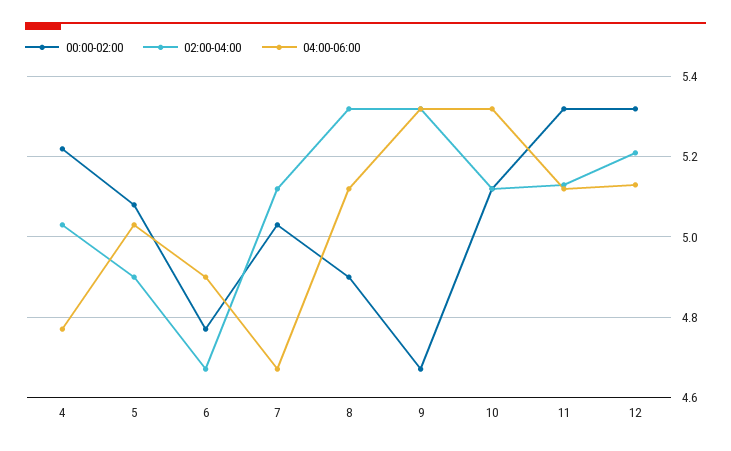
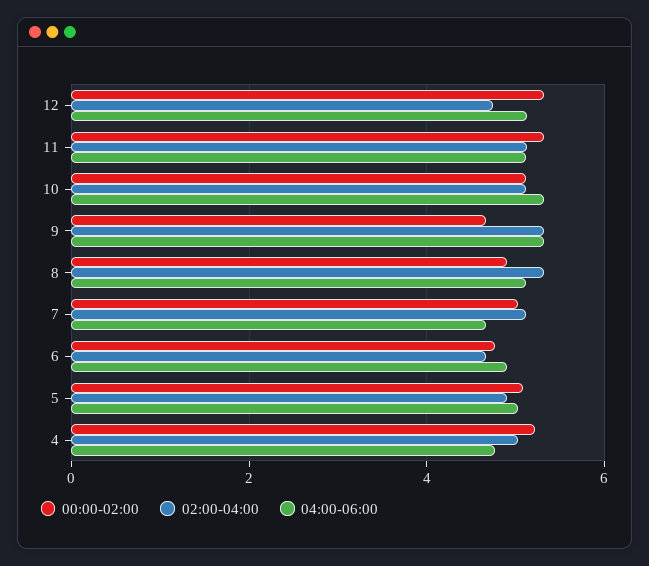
  {
    "00:00-02:00": {
      "4": 5.2,
      "5": 5.1,
      "6": 4.75,
      "7": 5.05,
      "8": 4.9,
      "9": 4.65,
      "10": 5.1,
      "11": 5.3,
      "12": 5.3
    },
    "02:00-04:00": {
      "4": 5.05,
      "5": 4.9,
      "6": 4.65,
      "7": 5.1,
      "8": 5.3,
      "9": 5.3,
      "10": 5.1,
      "11": 5.15,
-     "12": 5.2
+     "12": 4.8
    },
    "04:00-06:00": {
      "4": 4.75,
      "5": 5.05,
      "6": 4.9,
      "7": 4.65,
      "8": 5.1,
      "9": 5.3,
      "10": 5.3,
      "11": 5.1,
      "12": 5.15
    }
  }

